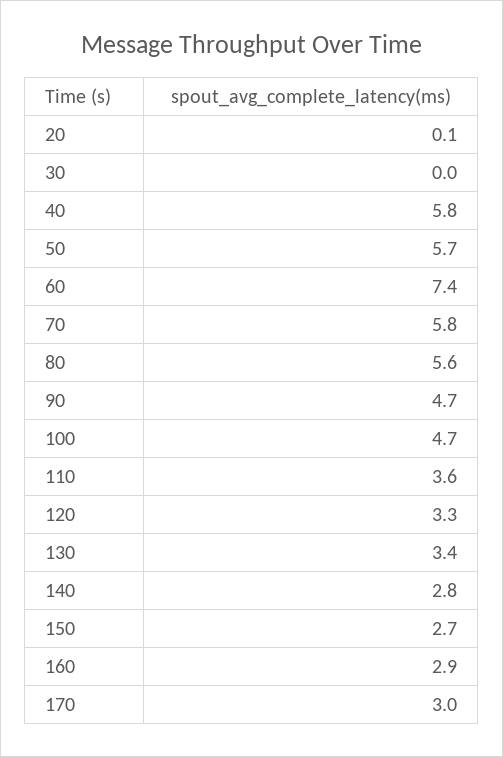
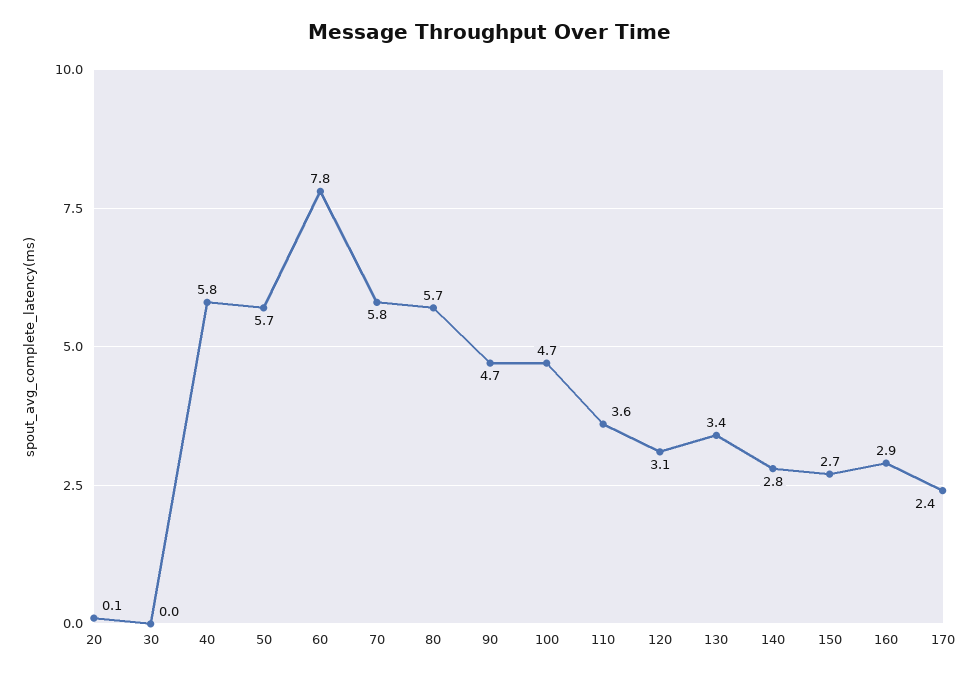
  {
    "20": 0.1,
    "30": 0,
    "40": 5.8,
    "50": 5.7,
-   "60": 7.4,
+   "60": 7.8,
    "70": 5.8,
-   "80": 5.6,
+   "80": 5.7,
    "90": 4.7,
    "100": 4.7,
    "110": 3.6,
-   "120": 3.3,
+   "120": 3.1,
    "130": 3.4,
    "140": 2.8,
    "150": 2.7,
    "160": 2.9,
-   "170": 3
+   "170": 2.4
  }

